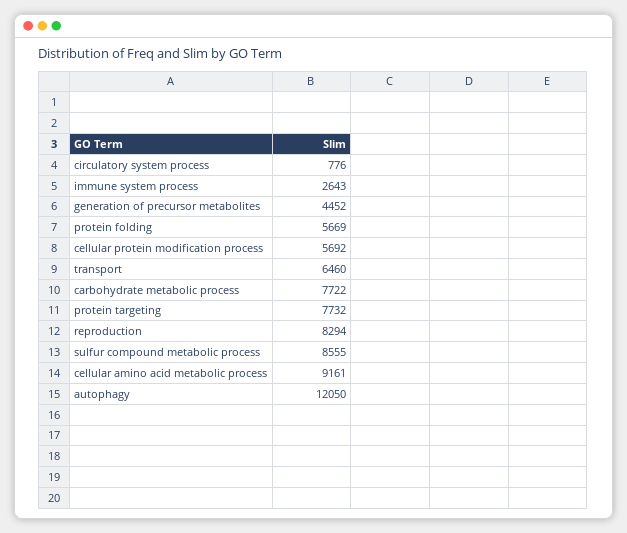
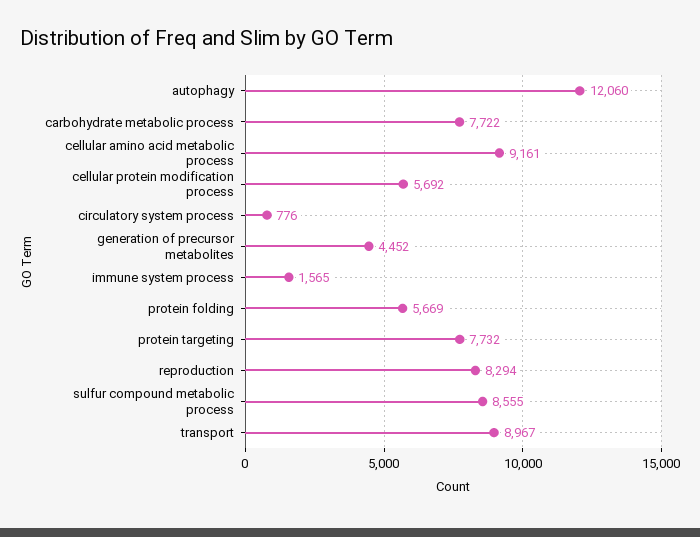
  {
    "circulatory system process": 776,
-   "immune system process": 2643,
+   "immune system process": 1565,
    "generation of precursor metabolites": 4452,
    "protein folding": 5669,
    "cellular protein modification process": 5692,
-   "transport": 6460,
+   "transport": 8967,
    "carbohydrate metabolic process": 7722,
    "protein targeting": 7732,
    "reproduction": 8294,
    "sulfur compound metabolic process": 8555,
    "cellular amino acid metabolic process": 9161,
-   "autophagy": 12050
+   "autophagy": 12060
  }

